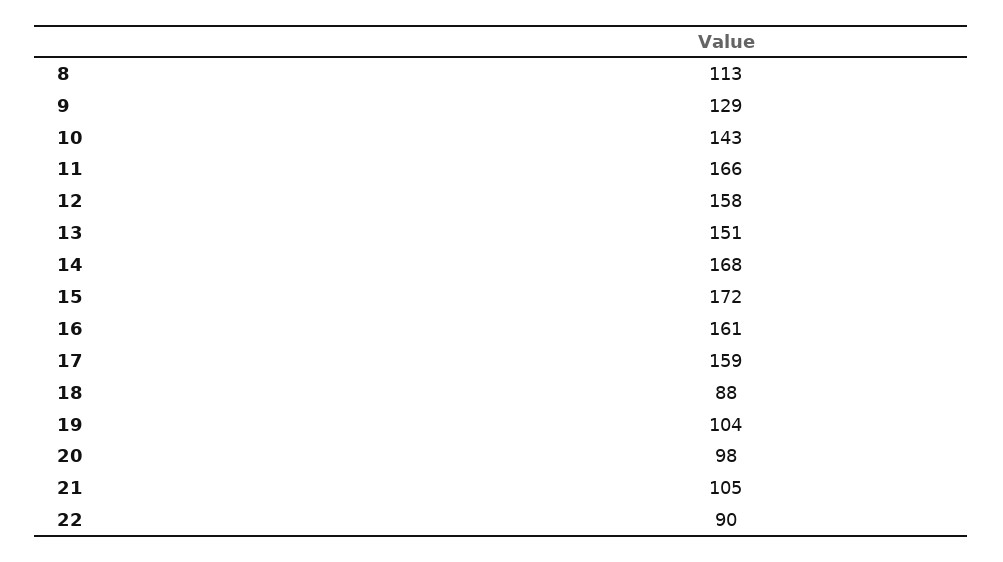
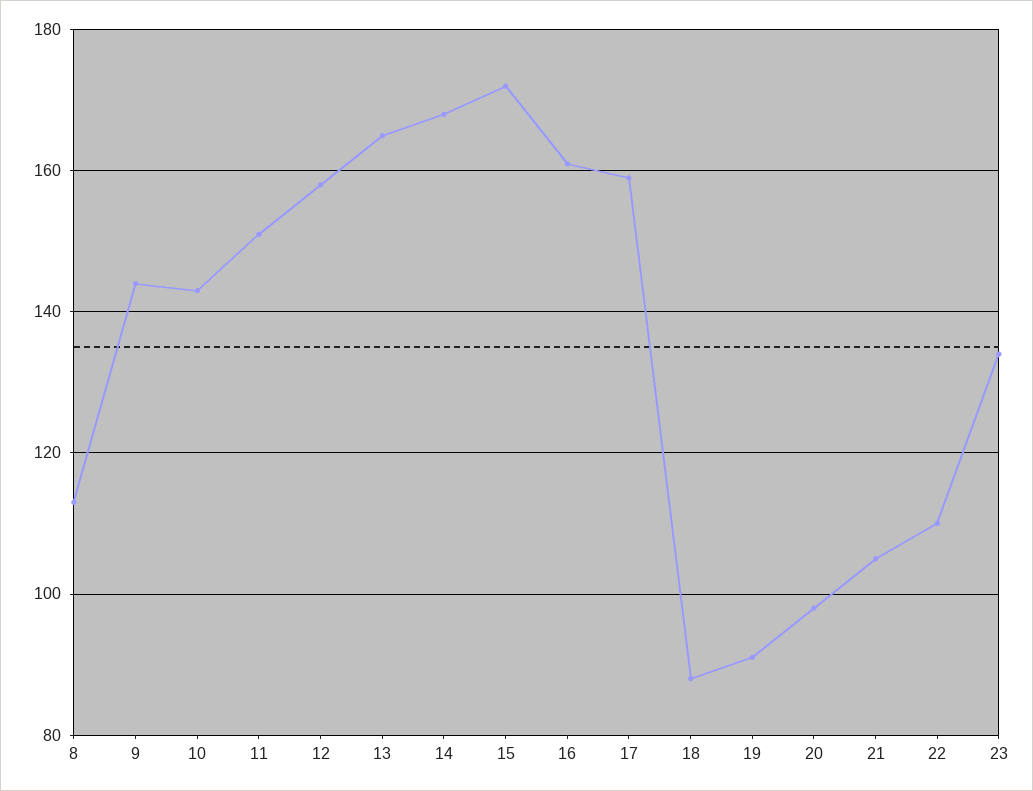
  {
    "8": 113,
-   "9": 129,
+   "9": 145,
    "10": 143,
-   "11": 166,
+   "11": 150,
    "12": 158,
-   "13": 151,
+   "13": 165,
    "14": 168,
    "15": 172,
    "16": 161,
    "17": 159,
    "18": 88,
-   "19": 104,
+   "19": 90,
    "20": 98,
    "21": 105,
-   "22": 90
+   "22": 110,
+   "23": 135
  }

